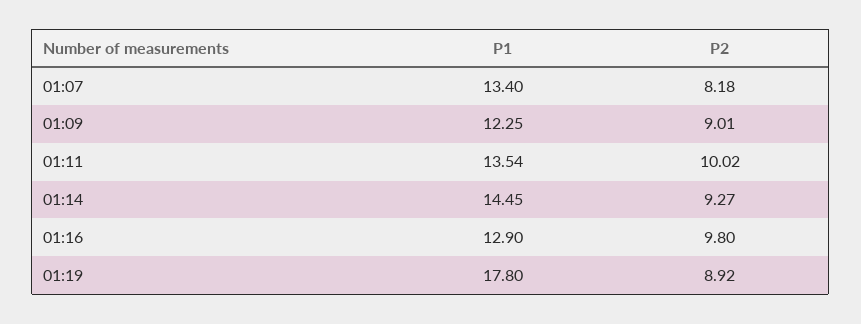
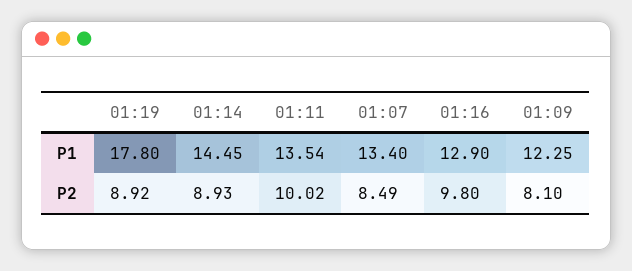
  {
    "P1": {
      "01:07": 13.4,
      "01:09": 12.25,
      "01:11": 13.54,
      "01:14": 14.45,
      "01:16": 12.9,
      "01:19": 17.8
    },
    "P2": {
-     "01:07": 8.18,
+     "01:07": 8.49,
-     "01:09": 9.01,
+     "01:09": 8.1,
      "01:11": 10.02,
-     "01:14": 9.27,
+     "01:14": 8.93,
      "01:16": 9.8,
      "01:19": 8.92
    }
  }

